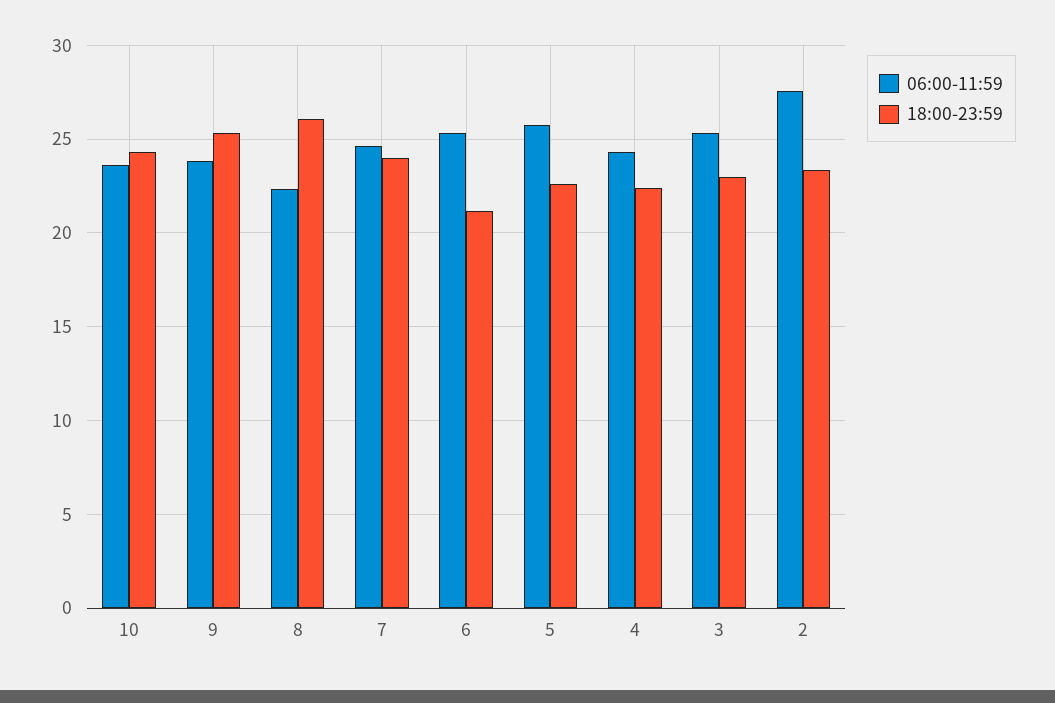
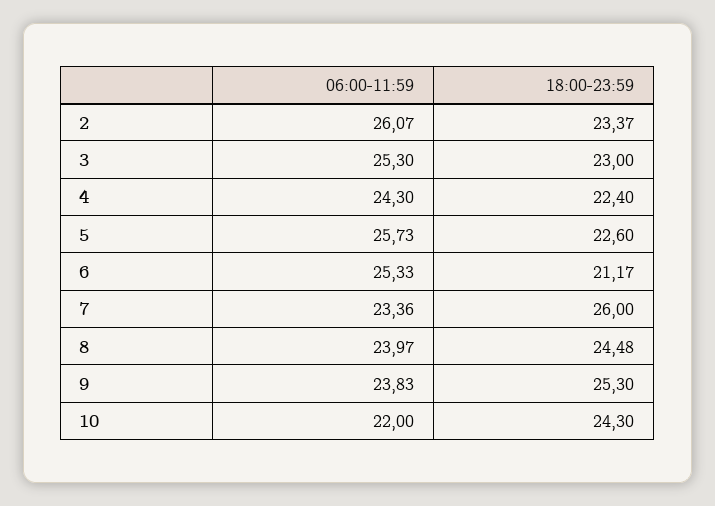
  {
    "06:00-11:59": {
-     "10": 23.5,
+     "10": 22,
      "9": 23.83,
-     "8": 22.5,
+     "8": 23.97,
-     "7": 24.5,
+     "7": 23.36,
      "6": 25.33,
      "5": 25.73,
      "4": 24.3,
      "3": 25.3,
-     "2": 27.5
+     "2": 26.07
    },
    "18:00-23:59": {
      "10": 24.3,
      "9": 25.3,
-     "8": 26,
+     "8": 24.48,
-     "7": 24,
+     "7": 26,
      "6": 21.17,
      "5": 22.6,
      "4": 22.4,
      "3": 23,
      "2": 23.37
    }
  }

